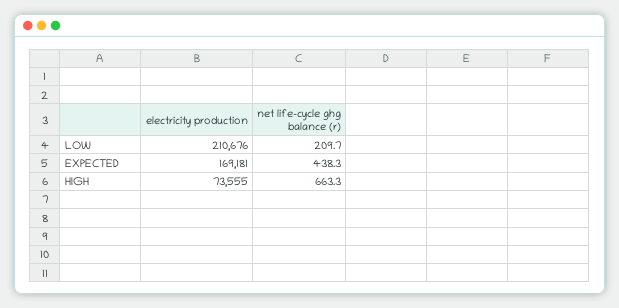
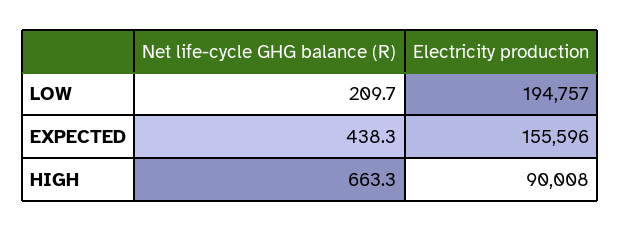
  {
    "electricity production": {
-     "LOW": 210676,
+     "LOW": 194757,
-     "EXPECTED": 169181,
+     "EXPECTED": 155596,
-     "HIGH": 73555
+     "HIGH": 90008
    },
    "net life-cycle ghg balance (r)": {
      "LOW": 209.7,
      "EXPECTED": 438.3,
      "HIGH": 663.3
    }
  }

